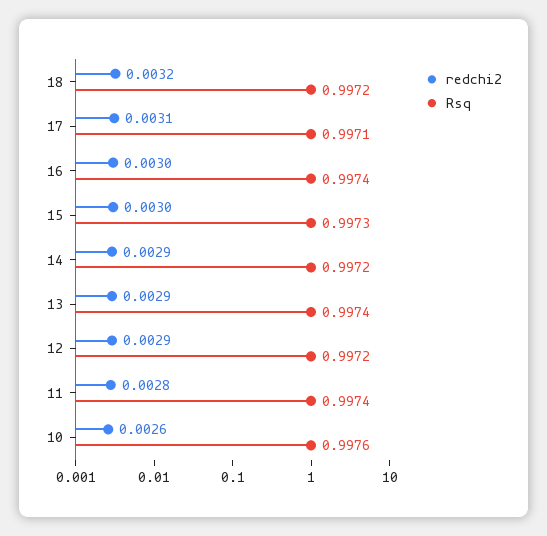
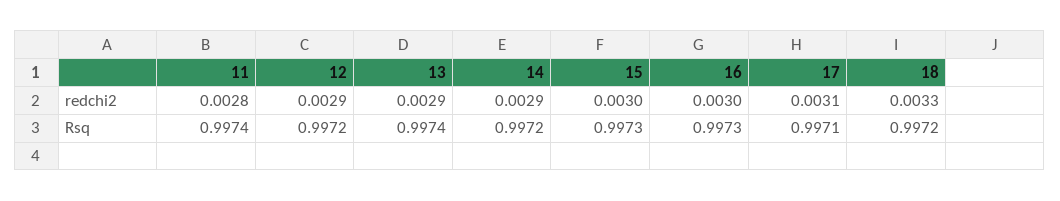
  {
    "redchi2": {
-     "18": 0.0032,
+     "18": 0.0033,
      "17": 0.0031,
      "16": 0.003,
      "15": 0.003,
      "14": 0.0029,
      "13": 0.0029,
      "12": 0.0029,
-     "11": 0.0028,
+     "11": 0.0028
-     "10": 0.0026
    },
    "Rsq": {
      "18": 0.9972,
      "17": 0.9971,
-     "16": 0.9974,
+     "16": 0.9973,
      "15": 0.9973,
      "14": 0.9972,
      "13": 0.9974,
      "12": 0.9972,
-     "11": 0.9974,
+     "11": 0.9974
-     "10": 0.9976
    }
  }

